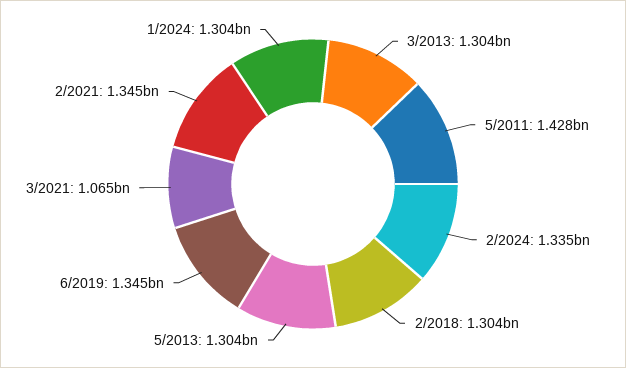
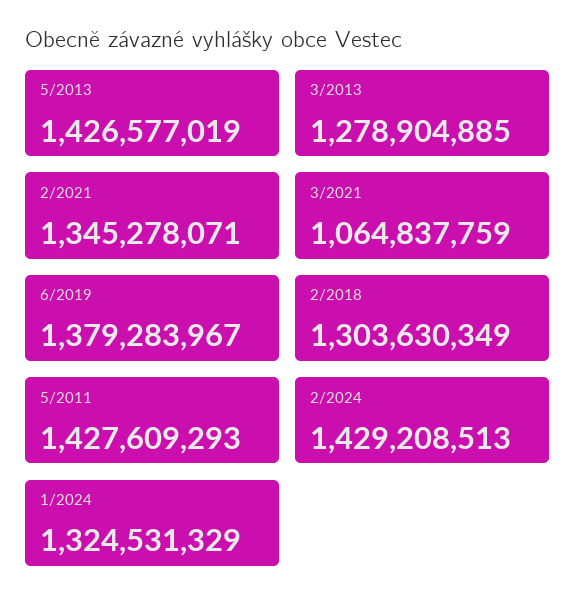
  {
-   "3/2013": 1304000000,
+   "3/2013": 1278904885,
    "5/2011": 1427609293,
-   "2/2024": 1335000000,
+   "2/2024": 1429208513,
    "2/2018": 1303630349,
-   "5/2013": 1304000000,
+   "5/2013": 1426577019,
-   "6/2019": 1345000000,
+   "6/2019": 1379283967,
    "3/2021": 1064837759,
    "2/2021": 1345278071,
-   "1/2024": 1304000000
+   "1/2024": 1324531329
  }

